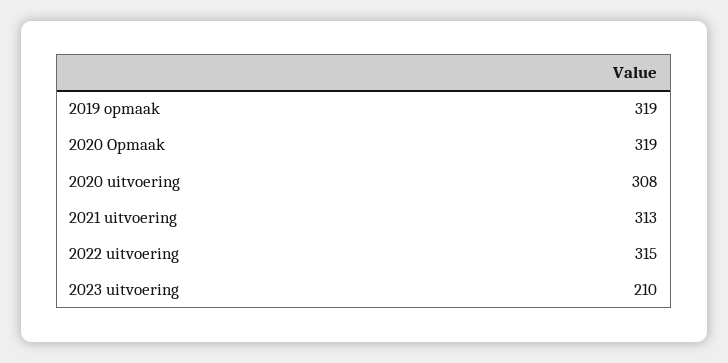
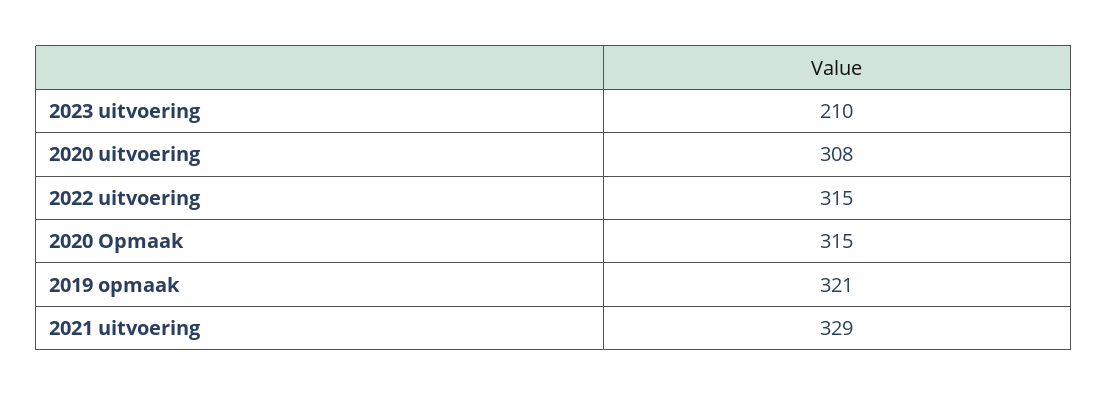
  {
-   "2019 opmaak": 319,
+   "2019 opmaak": 321,
-   "2020 Opmaak": 319,
+   "2020 Opmaak": 315,
    "2020 uitvoering": 308,
-   "2021 uitvoering": 313,
+   "2021 uitvoering": 329,
    "2022 uitvoering": 315,
    "2023 uitvoering": 210
  }

